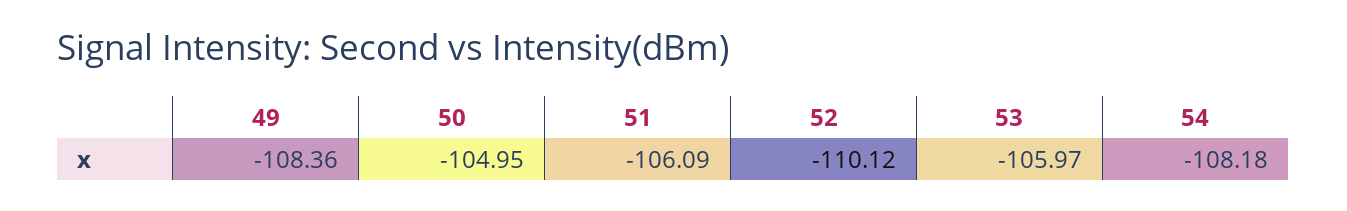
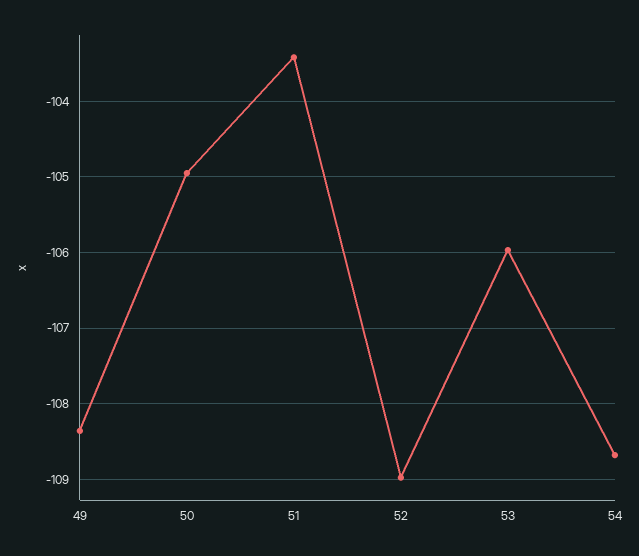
  {
    "49": -108.36,
    "50": -104.95,
-   "51": -106.09,
+   "51": -103.4,
-   "52": -110.12,
+   "52": -109,
    "53": -105.97,
-   "54": -108.18
+   "54": -108.7
  }

